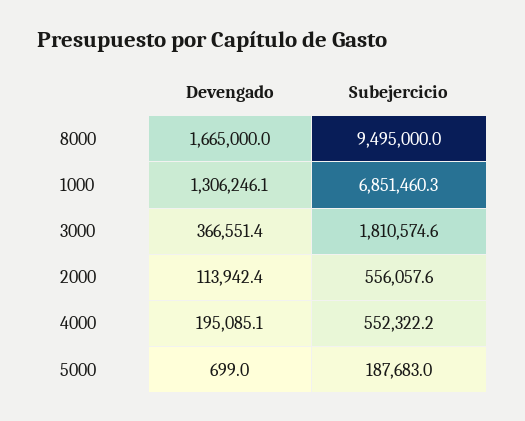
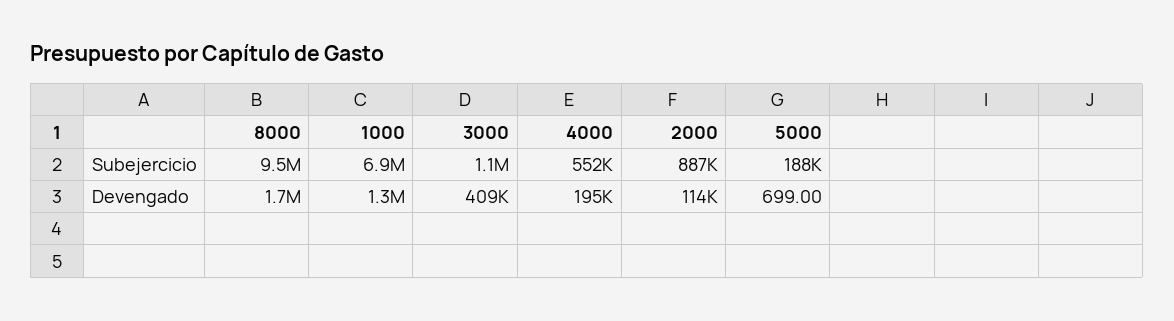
  {
    "Devengado": {
      "8000": 1665000,
      "1000": 1306246.1,
-     "3000": 366551.4,
+     "3000": 409000,
      "2000": 113942.4,
      "4000": 195085.1,
      "5000": 699
    },
    "Subejercicio": {
      "8000": 9495000,
      "1000": 6851460.3,
-     "3000": 1810574.6,
+     "3000": 1100000,
-     "2000": 556057.6,
+     "2000": 887000,
      "4000": 552322.2,
      "5000": 187683
    }
  }

